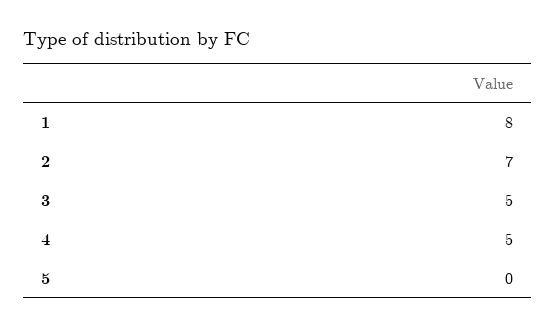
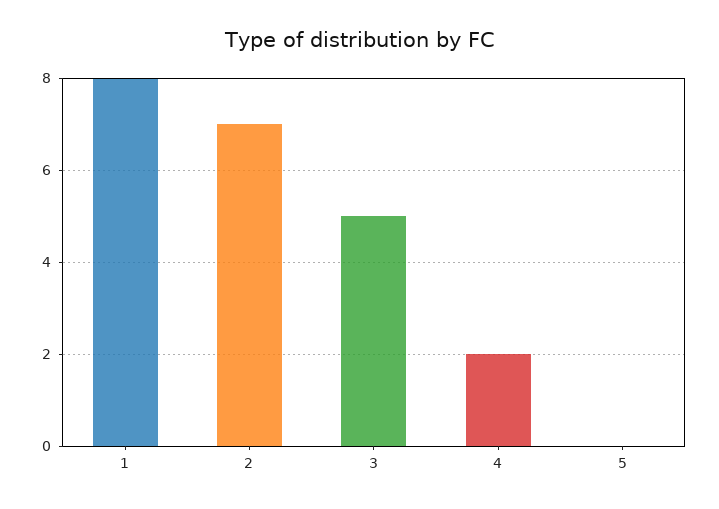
  {
    "1": 8,
    "2": 7,
    "3": 5,
-   "4": 5,
+   "4": 2,
    "5": 0
  }

